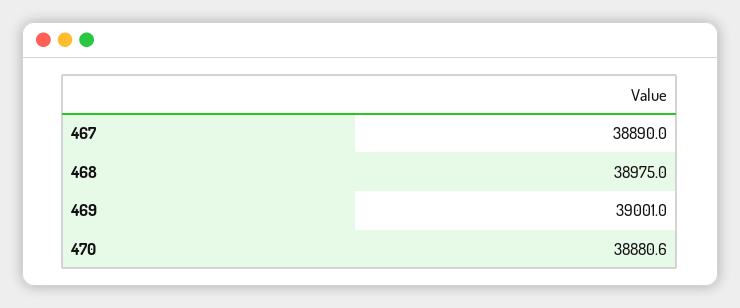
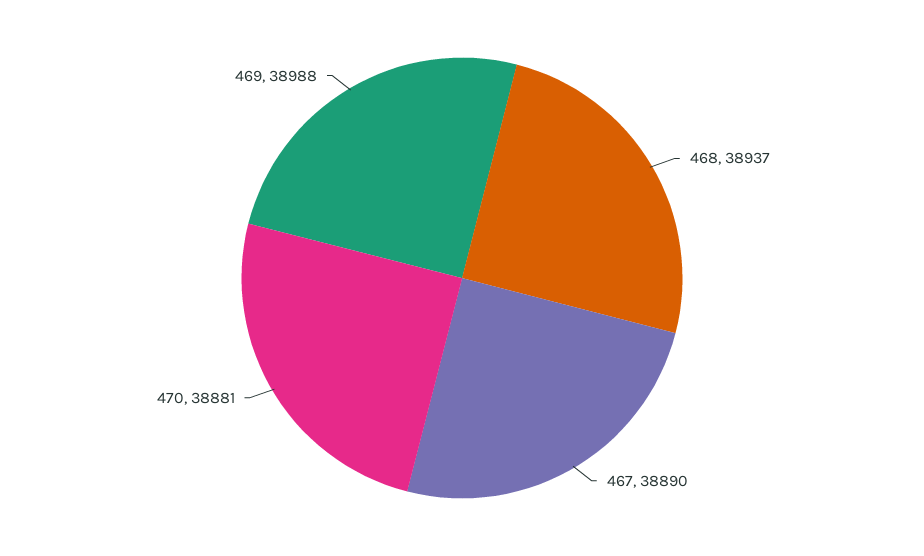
  {
    "467": 38890,
-   "468": 38975,
+   "468": 38937,
-   "469": 39001,
+   "469": 38988,
    "470": 38880.6
  }

